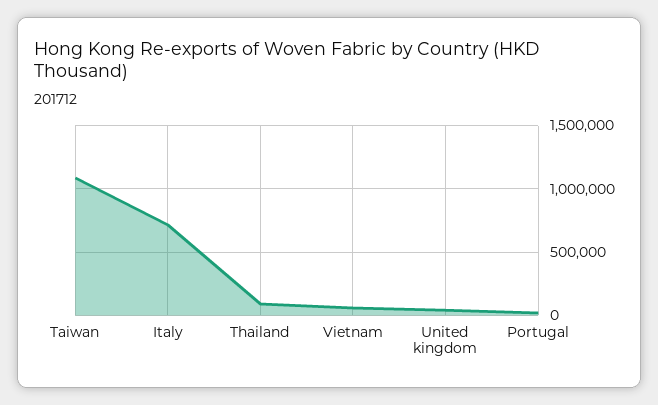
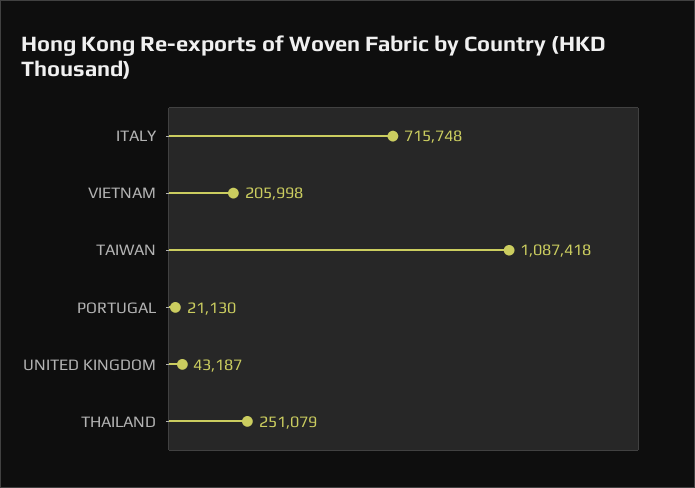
  {
    "Taiwan": 1087418,
    "Italy": 715748,
-   "Thailand": 100000,
+   "Thailand": 251079,
-   "Vietnam": 50000,
+   "Vietnam": 205998,
    "United kingdom": 43187,
    "Portugal": 21130
  }

